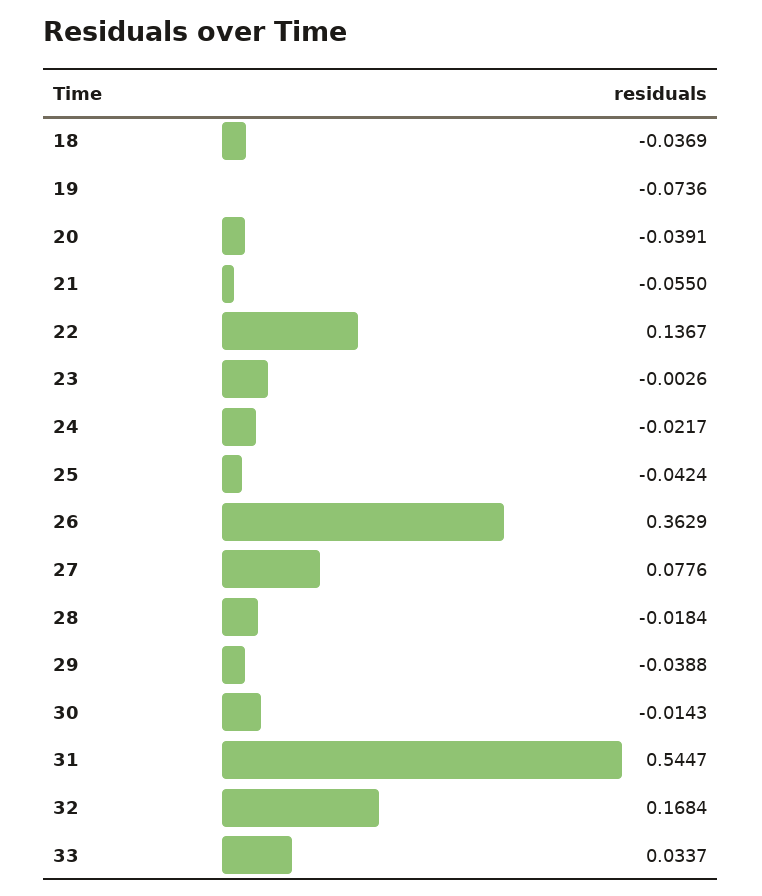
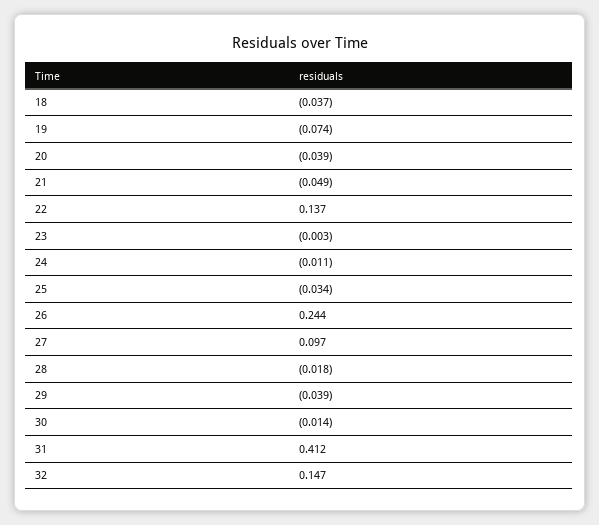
  {
    "18": -0.0369,
    "19": -0.0736,
    "20": -0.0391,
-   "21": -0.055,
+   "21": -0.049,
    "22": 0.1367,
    "23": -0.0026,
-   "24": -0.0217,
+   "24": -0.011,
-   "25": -0.0424,
+   "25": -0.034,
-   "26": 0.3629,
+   "26": 0.244,
-   "27": 0.0776,
+   "27": 0.097,
    "28": -0.0184,
    "29": -0.0388,
    "30": -0.0143,
-   "31": 0.5447,
+   "31": 0.412,
-   "32": 0.1684,
+   "32": 0.147
-   "33": 0.0337
  }

